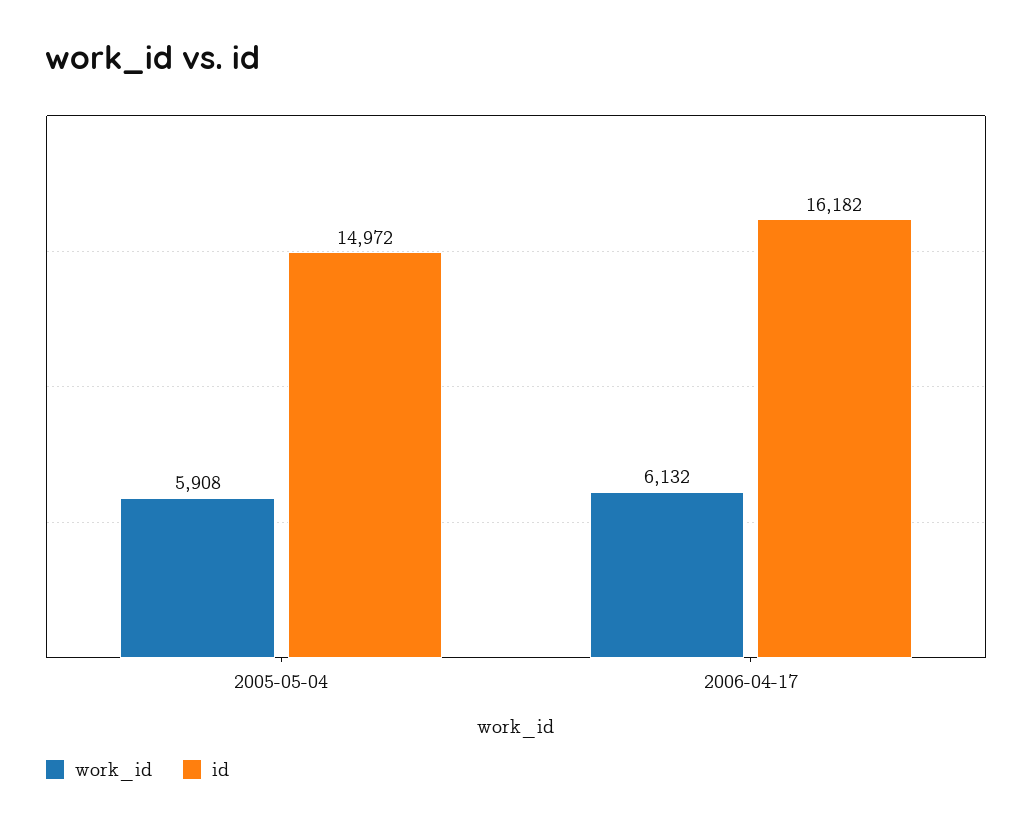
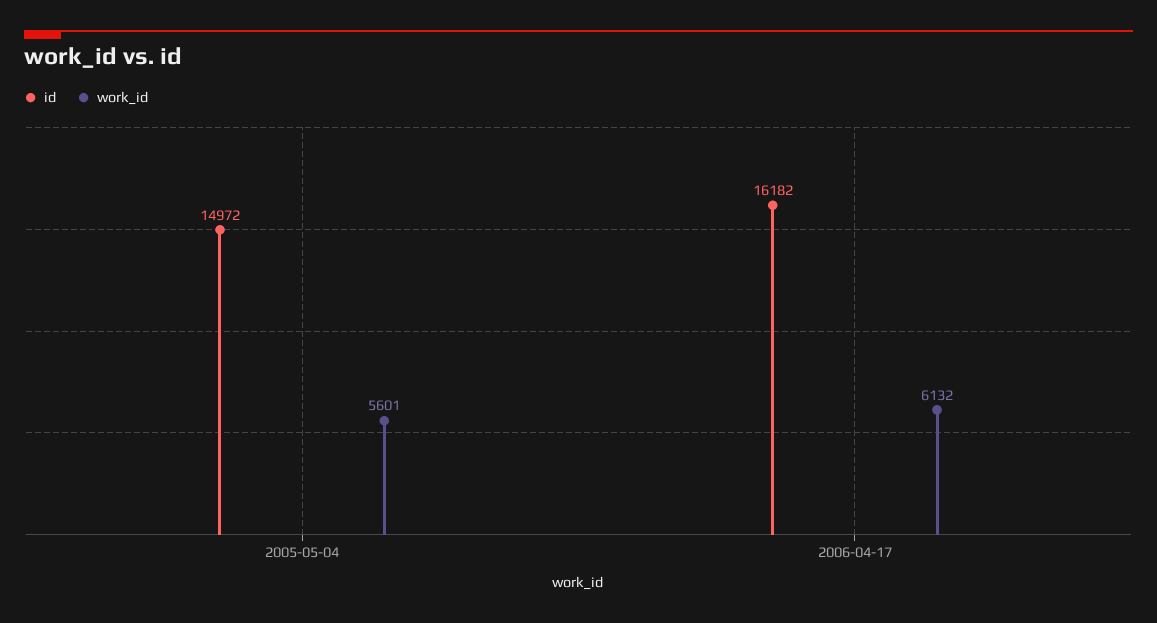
  {
    "work_id": {
-     "2005-05-04": 5908,
+     "2005-05-04": 5601,
      "2006-04-17": 6132
    },
    "id": {
      "2005-05-04": 14972,
      "2006-04-17": 16182
    }
  }

